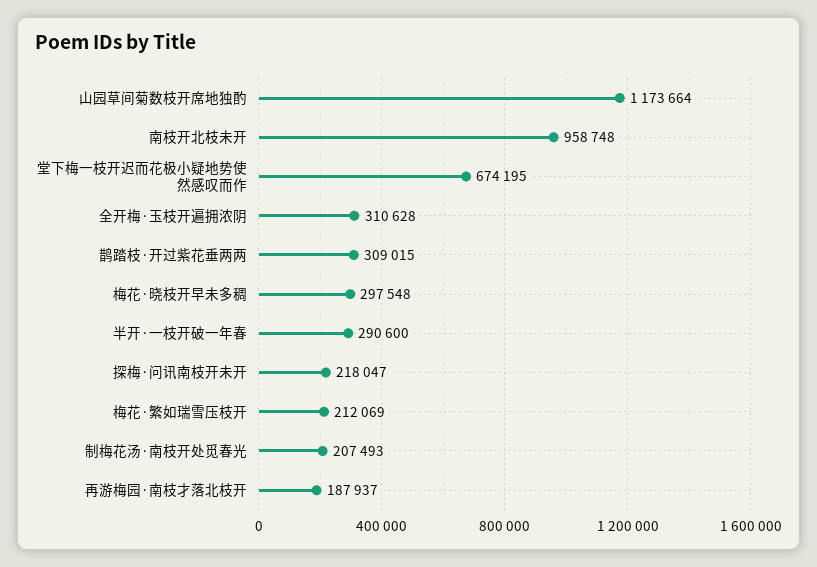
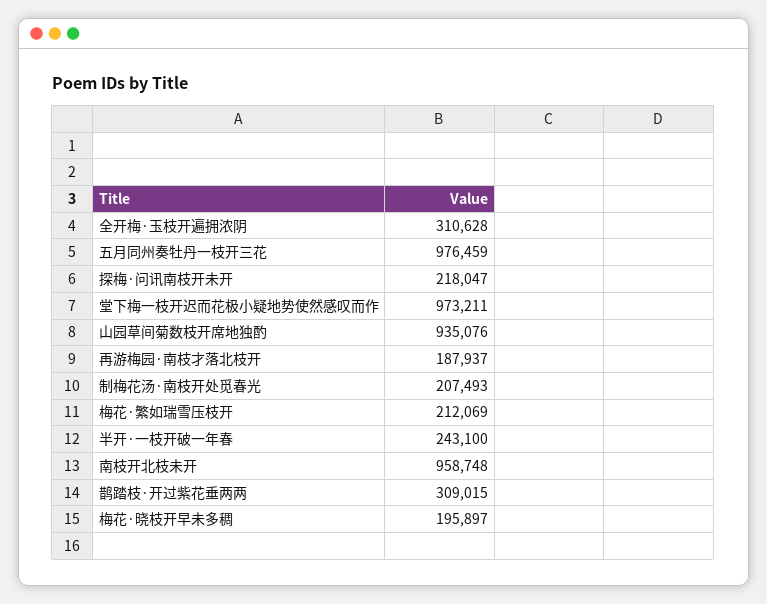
  {
-   "山园草间菊数枝开席地独酌": 1173664,
+   "山园草间菊数枝开席地独酌": 935076,
    "南枝开北枝未开": 958748,
-   "堂下梅一枝开迟而花极小疑地势使然感叹而作": 674195,
+   "堂下梅一枝开迟而花极小疑地势使然感叹而作": 973211,
    "全开梅·玉枝开遍拥浓阴": 310628,
    "鹊踏枝·开过紫花垂两两": 309015,
-   "梅花·晓枝开早未多稠": 297548,
+   "梅花·晓枝开早未多稠": 195897,
-   "半开·一枝开破一年春": 290600,
+   "半开·一枝开破一年春": 243100,
    "探梅·问讯南枝开未开": 218047,
    "梅花·繁如瑞雪压枝开": 212069,
    "制梅花汤·南枝开处觅春光": 207493,
-   "再游梅园·南枝才落北枝开": 187937
+   "再游梅园·南枝才落北枝开": 187937,
+   "五月同州奏牡丹一枝开三花": 976459
  }

